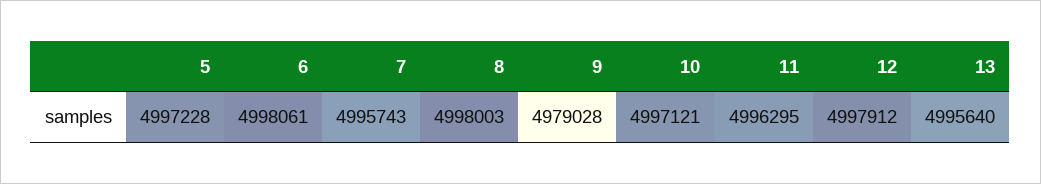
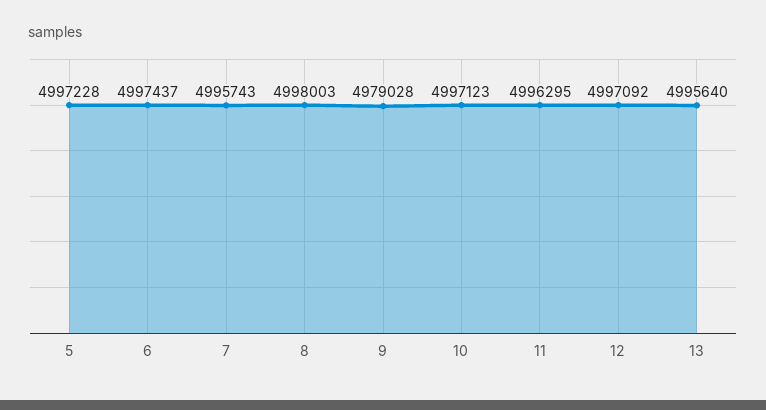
  {
    "5": 4997228,
-   "6": 4998061,
+   "6": 4997437,
    "7": 4995743,
    "8": 4998003,
    "9": 4979028,
-   "10": 4997121,
+   "10": 4997123,
    "11": 4996295,
-   "12": 4997912,
+   "12": 4997092,
    "13": 4995640
  }

